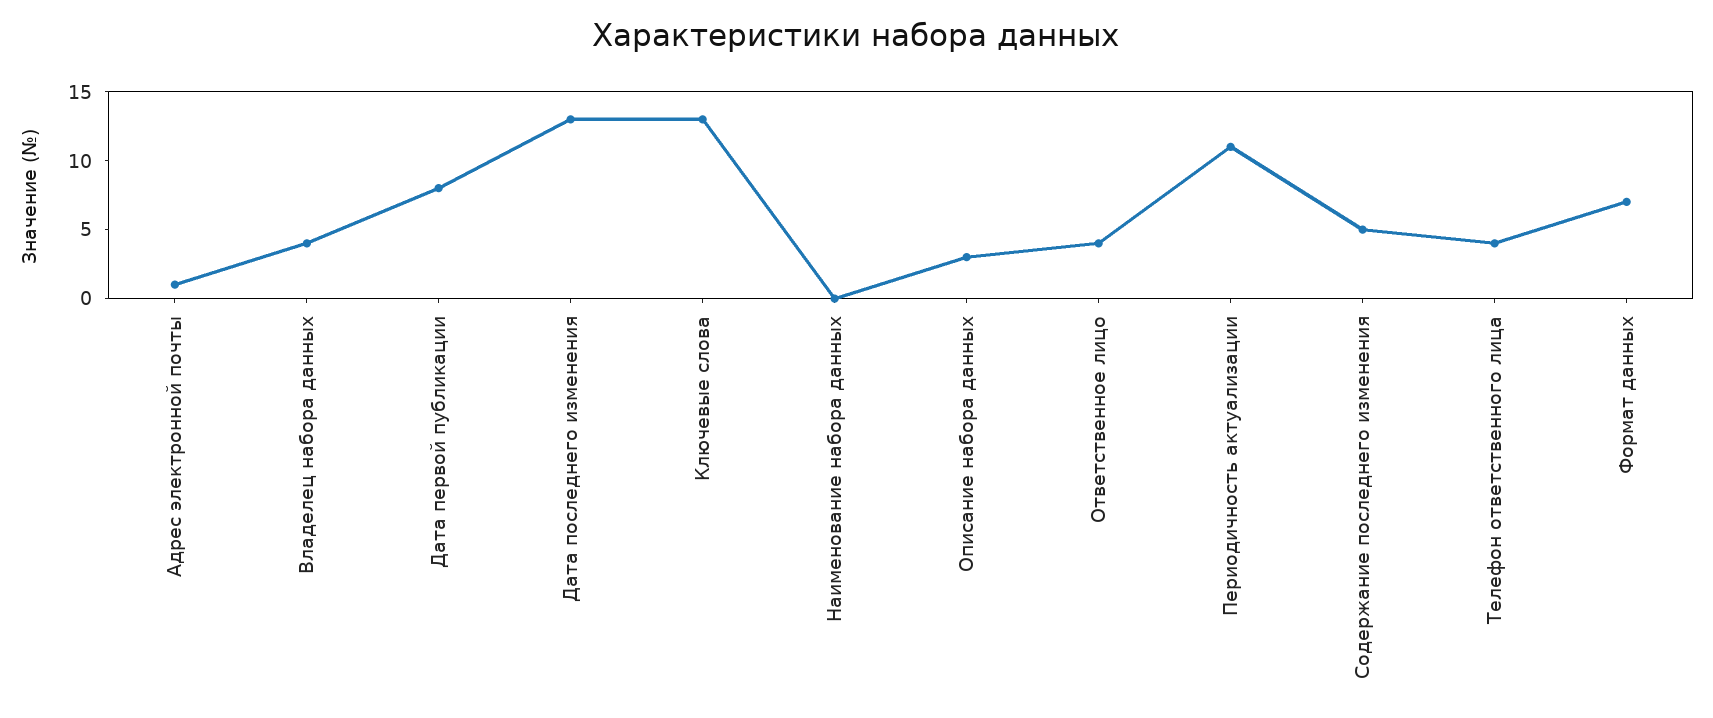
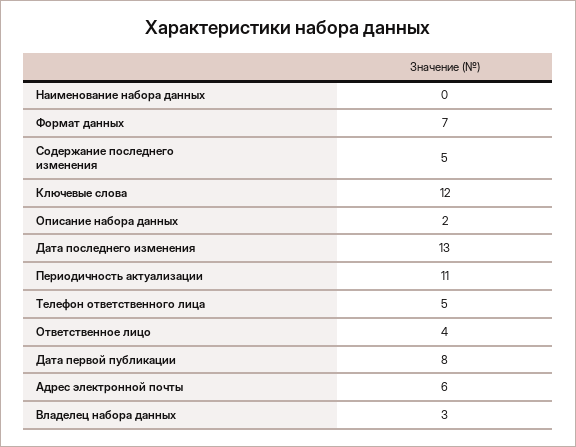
  {
-   "Адрес электронной почты": 1,
+   "Адрес электронной почты": 6,
-   "Владелец набора данных": 4,
+   "Владелец набора данных": 3,
    "Дата первой публикации": 8,
    "Дата последнего изменения": 13,
-   "Ключевые слова": 13,
+   "Ключевые слова": 12,
    "Наименование набора данных": 0,
-   "Описание набора данных": 3,
+   "Описание набора данных": 2,
    "Ответственное лицо": 4,
    "Периодичность актуализации": 11,
    "Содержание последнего изменения": 5,
-   "Телефон ответственного лица": 4,
+   "Телефон ответственного лица": 5,
    "Формат данных": 7
  }

